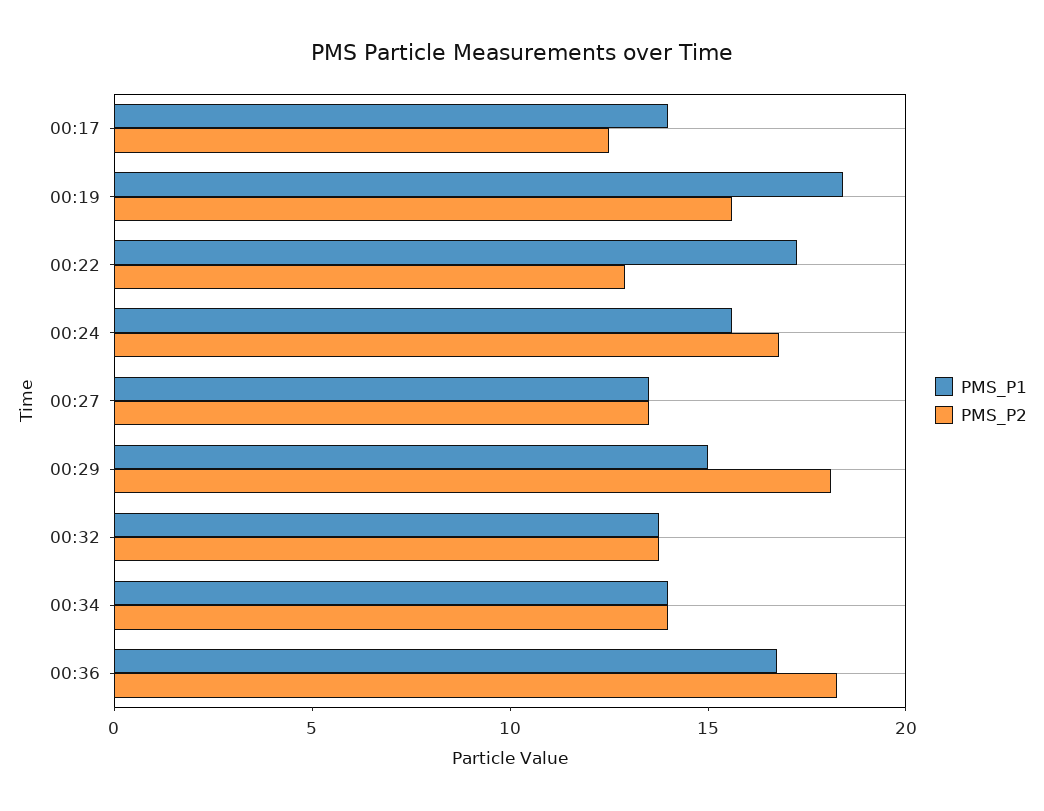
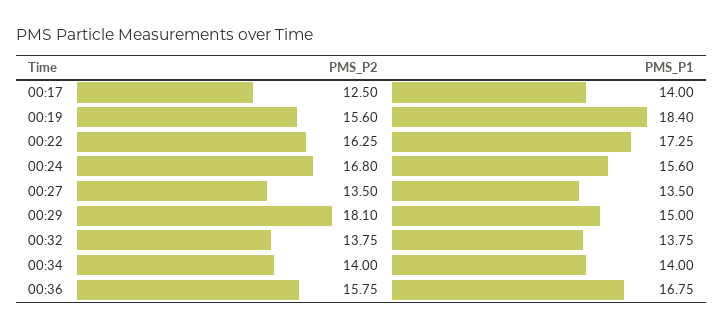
  {
    "PMS_P1": {
      "00:17": 14,
      "00:19": 18.4,
      "00:22": 17.25,
      "00:24": 15.6,
      "00:27": 13.5,
      "00:29": 15,
      "00:32": 13.75,
      "00:34": 14,
      "00:36": 16.75
    },
    "PMS_P2": {
      "00:17": 12.5,
      "00:19": 15.6,
-     "00:22": 13,
+     "00:22": 16.25,
      "00:24": 16.8,
      "00:27": 13.5,
      "00:29": 18.1,
      "00:32": 13.75,
      "00:34": 14,
-     "00:36": 18
+     "00:36": 15.75
    }
  }

